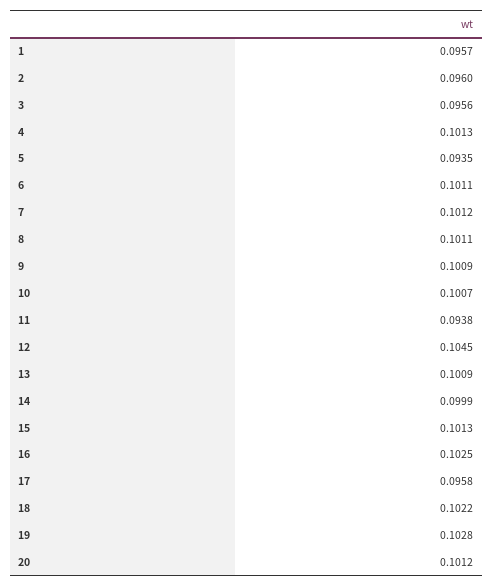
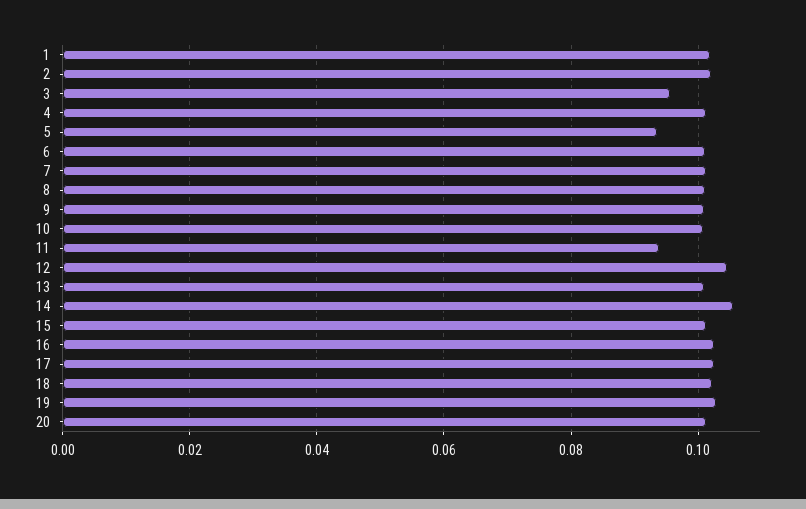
  {
-   "1": 0.0957,
+   "1": 0.102,
-   "2": 0.096,
+   "2": 0.102,
    "3": 0.0956,
    "4": 0.1013,
    "5": 0.0935,
    "6": 0.1011,
    "7": 0.1012,
    "8": 0.1011,
    "9": 0.1009,
    "10": 0.1007,
    "11": 0.0938,
    "12": 0.1045,
    "13": 0.1009,
-   "14": 0.0999,
+   "14": 0.106,
    "15": 0.1013,
    "16": 0.1025,
-   "17": 0.0958,
+   "17": 0.102,
    "18": 0.1022,
    "19": 0.1028,
    "20": 0.1012
  }

